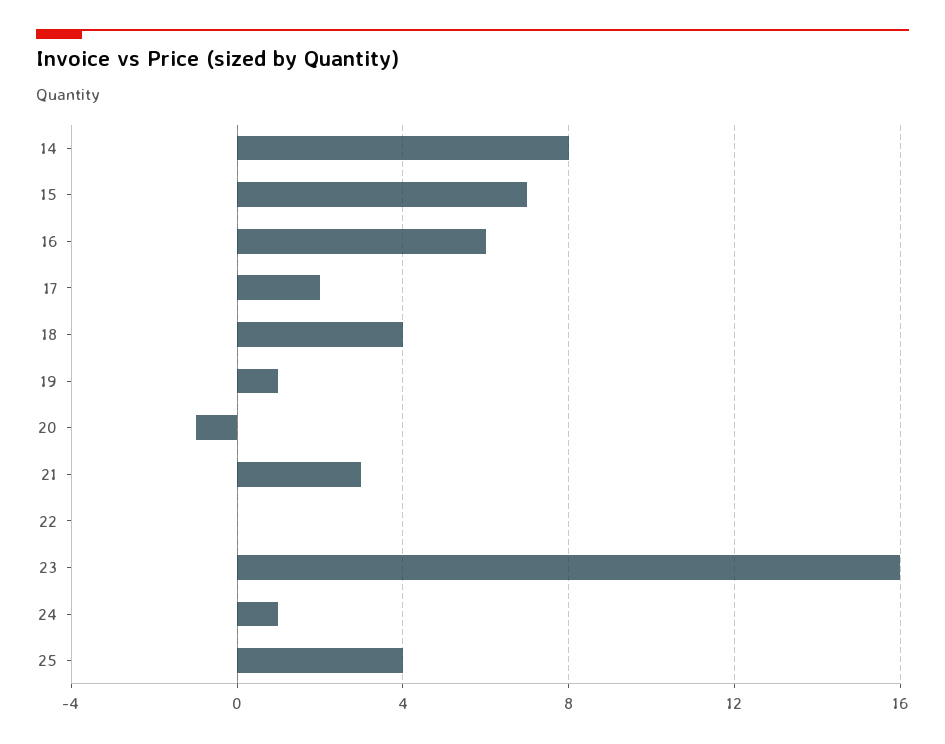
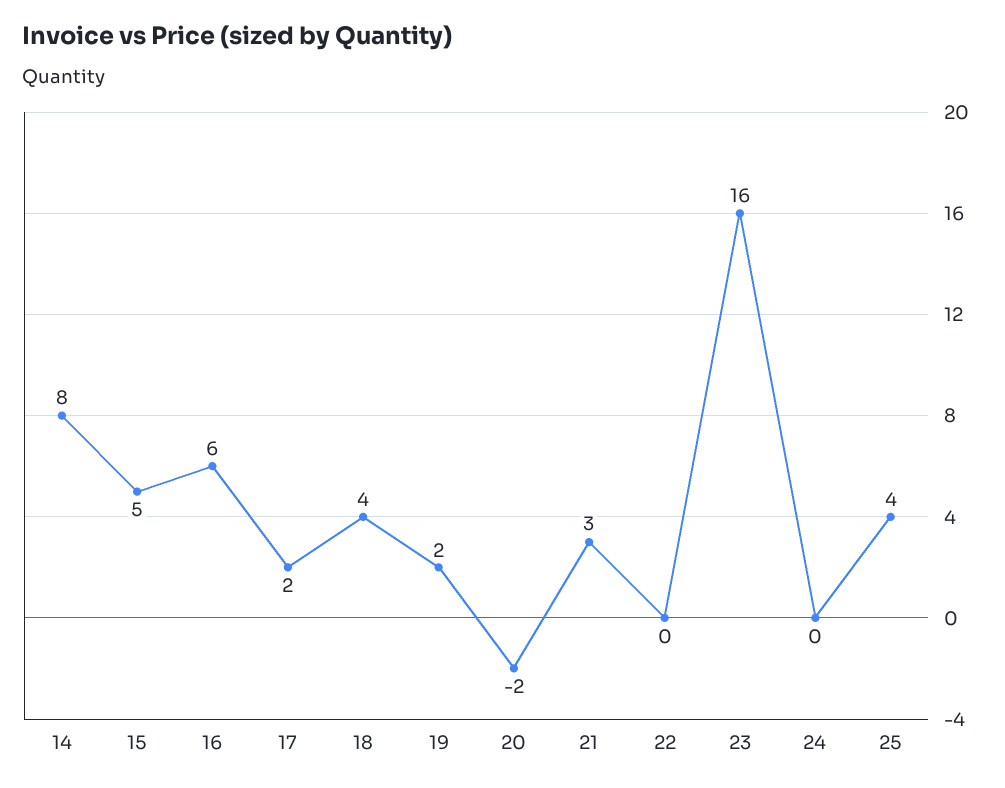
  {
    "14": 8,
-   "15": 7,
+   "15": 5,
    "16": 6,
    "17": 2,
    "18": 4,
-   "19": 1,
+   "19": 2,
-   "20": -1,
+   "20": -2,
    "21": 3,
    "22": 0,
    "23": 16,
-   "24": 1,
+   "24": 0,
    "25": 4
  }

